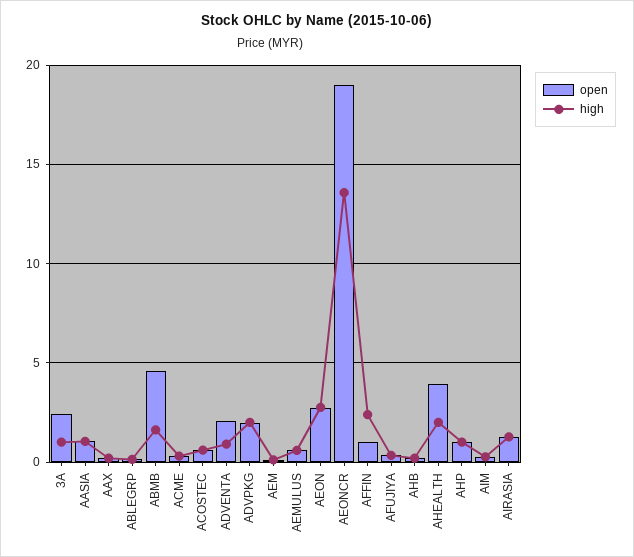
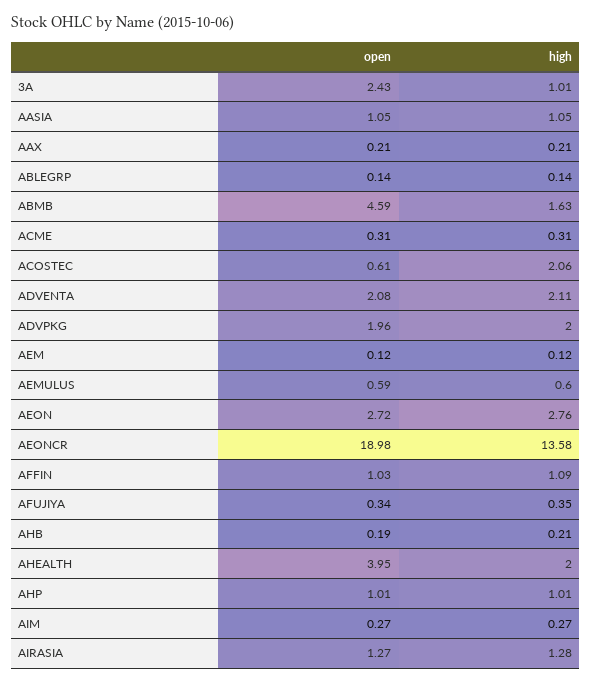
  {
    "open": {
      "3A": 2.43,
      "AASIA": 1.05,
      "AAX": 0.21,
      "ABLEGRP": 0.14,
      "ABMB": 4.59,
      "ACME": 0.31,
      "ACOSTEC": 0.61,
      "ADVENTA": 2.08,
      "ADVPKG": 1.96,
      "AEM": 0.12,
      "AEMULUS": 0.59,
      "AEON": 2.72,
      "AEONCR": 18.98,
      "AFFIN": 1.03,
      "AFUJIYA": 0.34,
      "AHB": 0.19,
      "AHEALTH": 3.95,
      "AHP": 1.01,
      "AIM": 0.27,
      "AIRASIA": 1.27
    },
    "high": {
      "3A": 1.01,
      "AASIA": 1.05,
      "AAX": 0.21,
      "ABLEGRP": 0.14,
      "ABMB": 1.63,
      "ACME": 0.31,
-     "ACOSTEC": 0.5,
+     "ACOSTEC": 2.06,
-     "ADVENTA": 1,
+     "ADVENTA": 2.11,
      "ADVPKG": 2,
      "AEM": 0.12,
      "AEMULUS": 0.6,
      "AEON": 2.76,
      "AEONCR": 13.58,
-     "AFFIN": 2.5,
+     "AFFIN": 1.09,
      "AFUJIYA": 0.35,
      "AHB": 0.21,
      "AHEALTH": 2,
      "AHP": 1.01,
      "AIM": 0.27,
      "AIRASIA": 1.28
    }
  }

